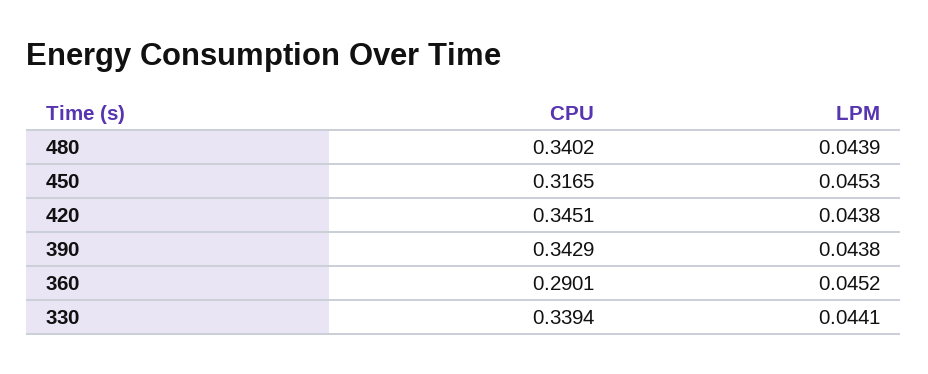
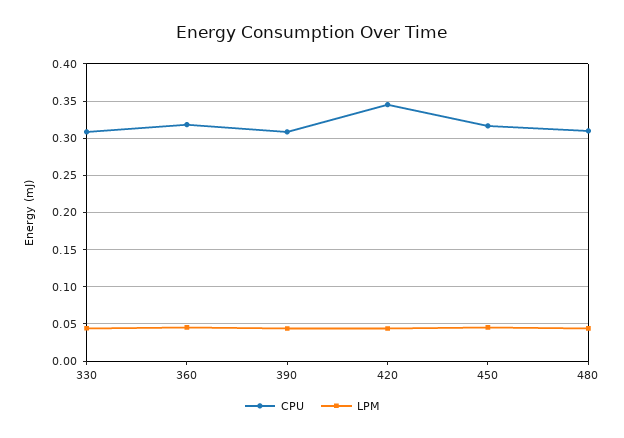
  {
    "CPU": {
-     "480": 0.3402,
+     "480": 0.31,
      "450": 0.3165,
      "420": 0.3451,
-     "390": 0.3429,
+     "390": 0.31,
-     "360": 0.2901,
+     "360": 0.32,
-     "330": 0.3394
+     "330": 0.31
    },
    "LPM": {
      "480": 0.0439,
      "450": 0.0453,
      "420": 0.0438,
      "390": 0.0438,
      "360": 0.0452,
      "330": 0.0441
    }
  }

